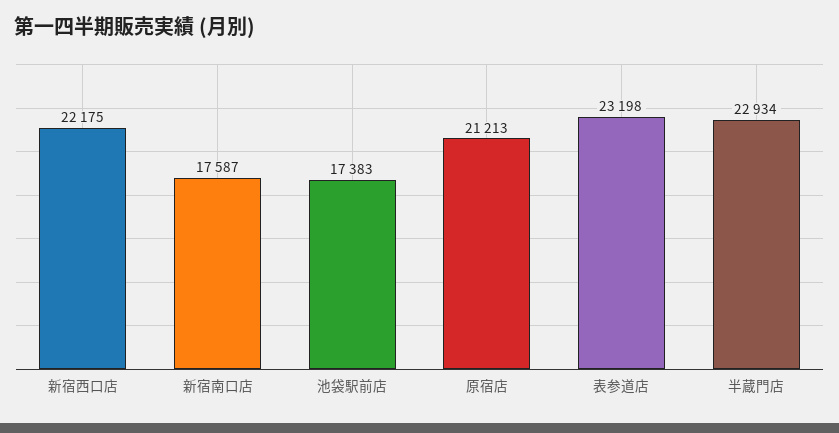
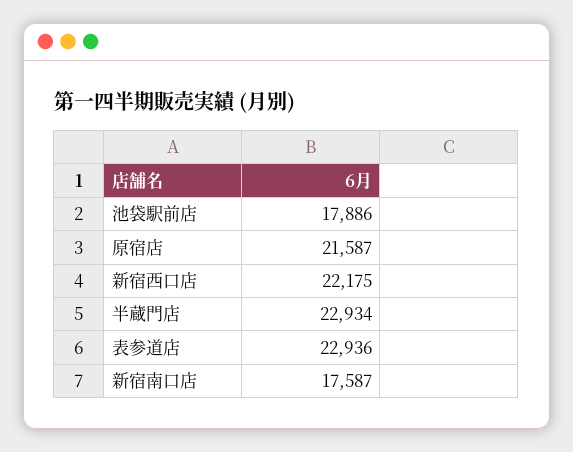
  {
    "新宿西口店": 22175,
    "新宿南口店": 17587,
-   "池袋駅前店": 17383,
+   "池袋駅前店": 17886,
-   "原宿店": 21213,
+   "原宿店": 21587,
-   "表参道店": 23198,
+   "表参道店": 22936,
    "半蔵門店": 22934
  }

